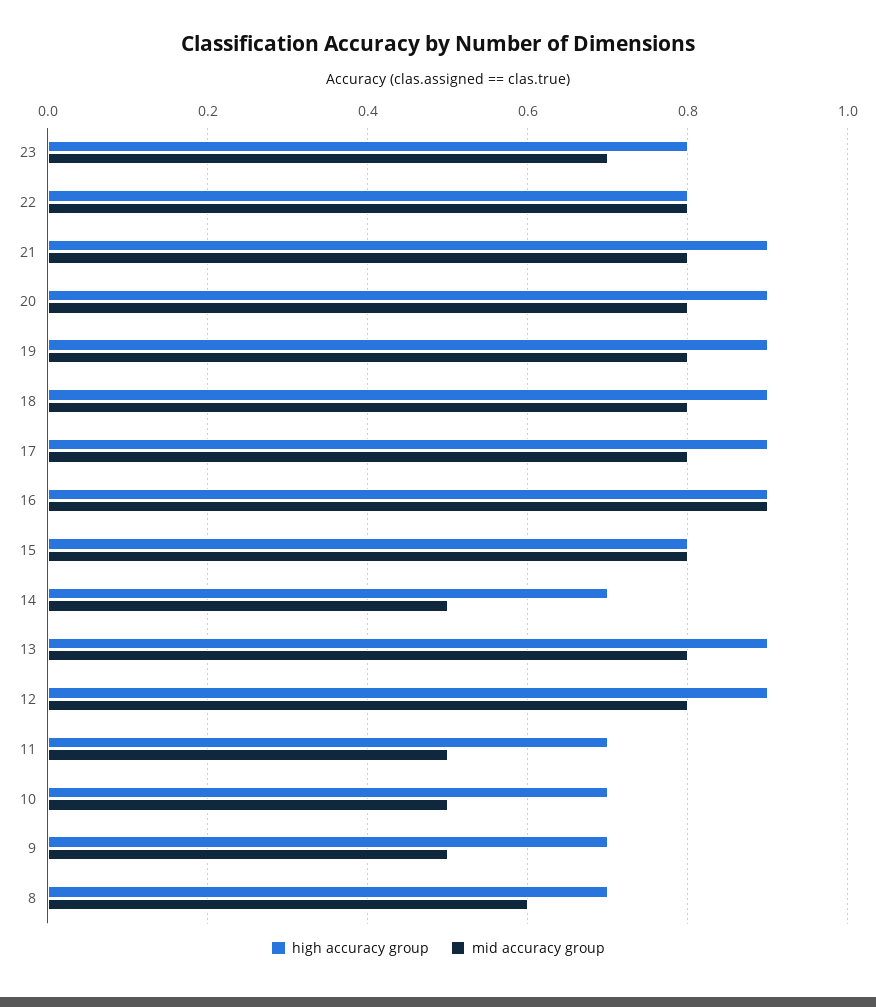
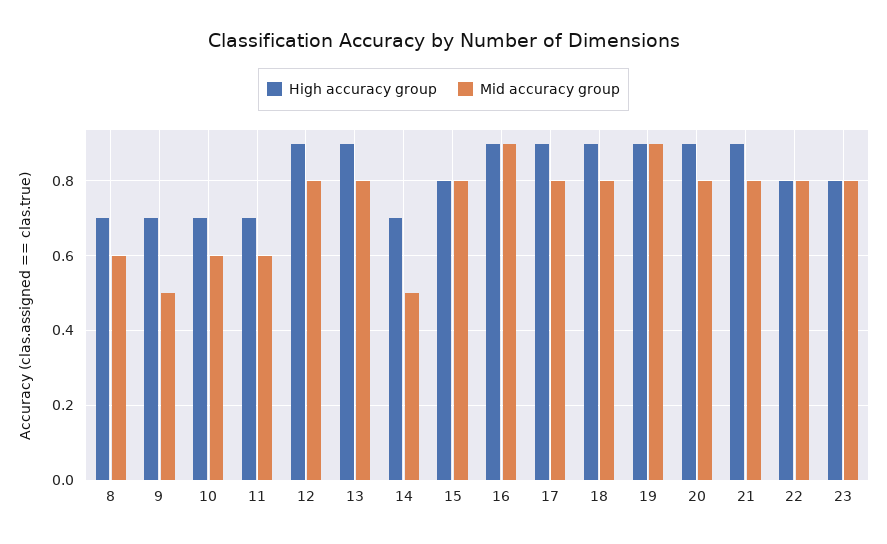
  {
    "high accuracy group": {
      "23": 0.8,
      "22": 0.8,
      "21": 0.9,
      "20": 0.9,
      "19": 0.9,
      "18": 0.9,
      "17": 0.9,
      "16": 0.9,
      "15": 0.8,
      "14": 0.7,
      "13": 0.9,
      "12": 0.9,
      "11": 0.7,
      "10": 0.7,
      "9": 0.7,
      "8": 0.7
    },
    "mid accuracy group": {
-     "23": 0.7,
+     "23": 0.8,
      "22": 0.8,
      "21": 0.8,
      "20": 0.8,
-     "19": 0.8,
+     "19": 0.9,
      "18": 0.8,
      "17": 0.8,
      "16": 0.9,
      "15": 0.8,
      "14": 0.5,
      "13": 0.8,
      "12": 0.8,
-     "11": 0.5,
+     "11": 0.6,
-     "10": 0.5,
+     "10": 0.6,
      "9": 0.5,
      "8": 0.6
    }
  }

